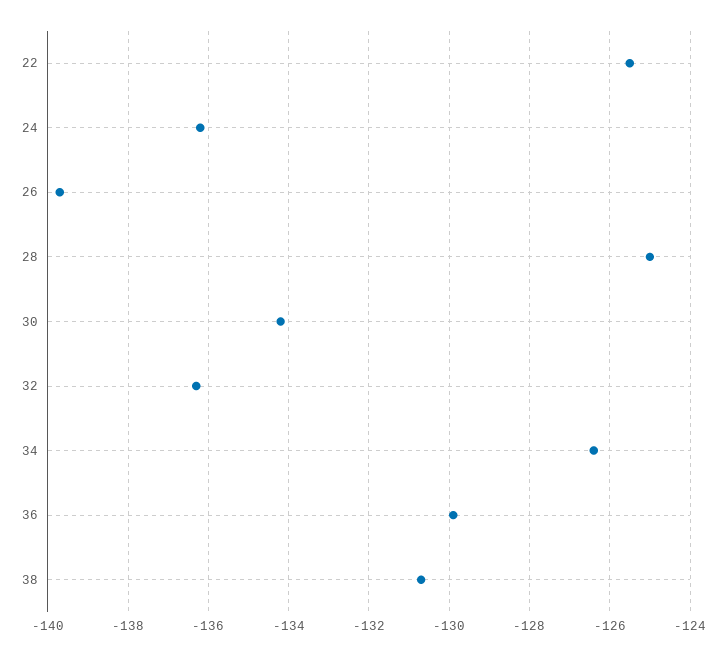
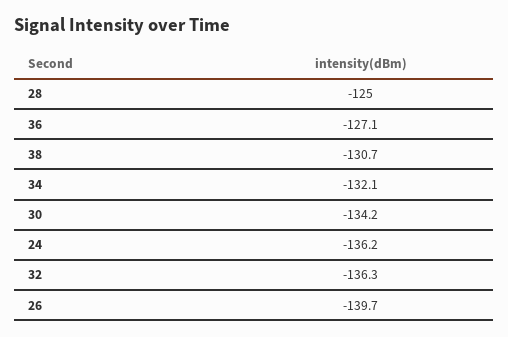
  {
-   "22": -125.5,
    "24": -136.2,
    "26": -139.7,
    "28": -125,
    "30": -134.2,
    "32": -136.3,
-   "34": -126.5,
+   "34": -132.1,
-   "36": -130,
+   "36": -127.1,
    "38": -130.7
  }

